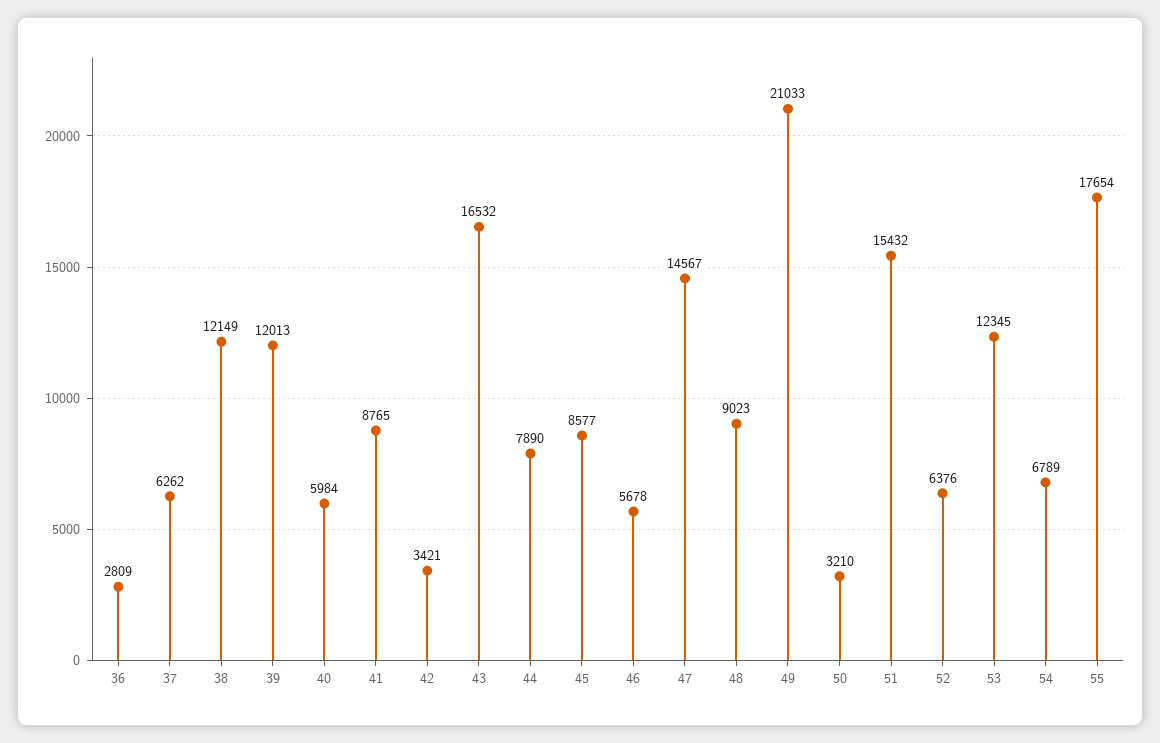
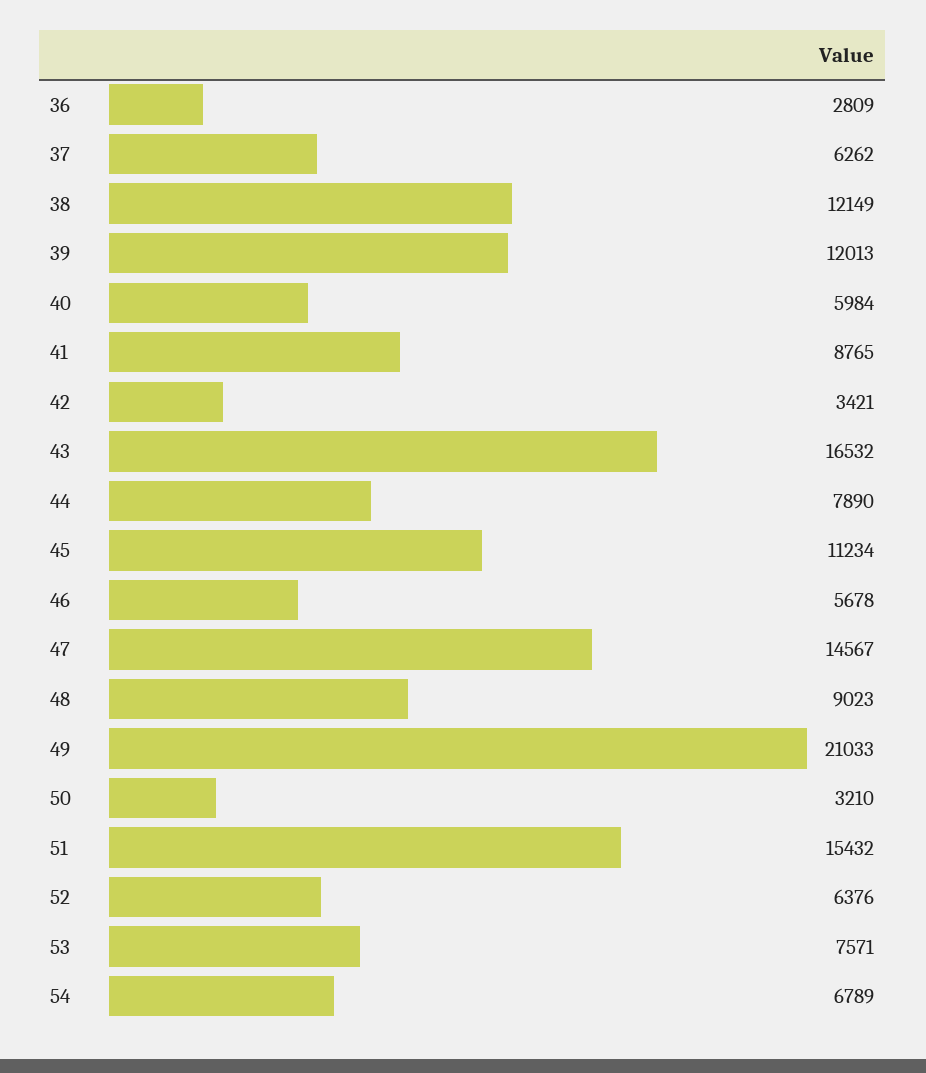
  {
    "36": 2809,
    "37": 6262,
    "38": 12149,
    "39": 12013,
    "40": 5984,
    "41": 8765,
    "42": 3421,
    "43": 16532,
    "44": 7890,
-   "45": 8577,
+   "45": 11234,
    "46": 5678,
    "47": 14567,
    "48": 9023,
    "49": 21033,
    "50": 3210,
    "51": 15432,
    "52": 6376,
-   "53": 12345,
+   "53": 7571,
-   "54": 6789,
+   "54": 6789
-   "55": 17654
  }

